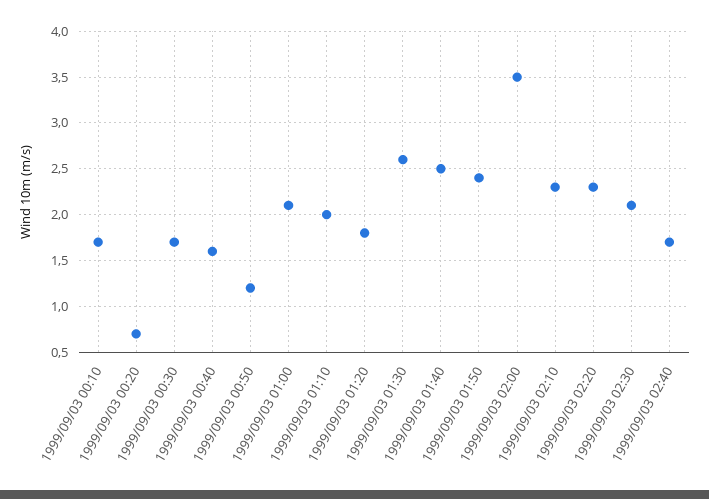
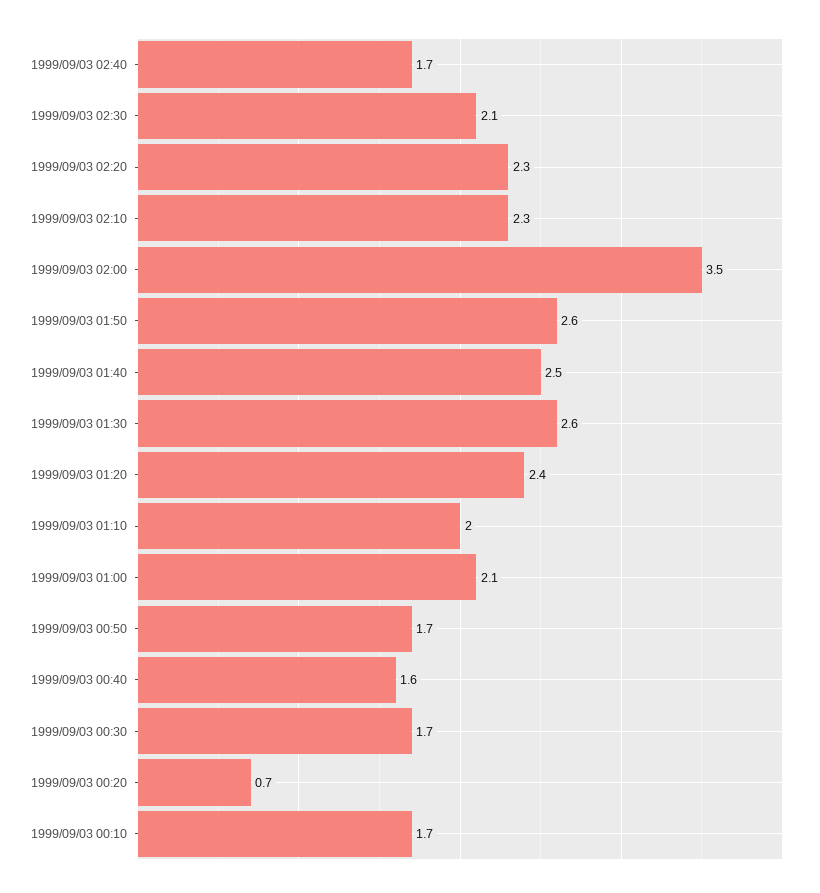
  {
    "1999/09/03 00:10": 1.7,
    "1999/09/03 00:20": 0.7,
    "1999/09/03 00:30": 1.7,
    "1999/09/03 00:40": 1.6,
-   "1999/09/03 00:50": 1.2,
+   "1999/09/03 00:50": 1.7,
    "1999/09/03 01:00": 2.1,
    "1999/09/03 01:10": 2,
-   "1999/09/03 01:20": 1.8,
+   "1999/09/03 01:20": 2.4,
    "1999/09/03 01:30": 2.6,
    "1999/09/03 01:40": 2.5,
-   "1999/09/03 01:50": 2.4,
+   "1999/09/03 01:50": 2.6,
    "1999/09/03 02:00": 3.5,
    "1999/09/03 02:10": 2.3,
    "1999/09/03 02:20": 2.3,
    "1999/09/03 02:30": 2.1,
    "1999/09/03 02:40": 1.7
  }

